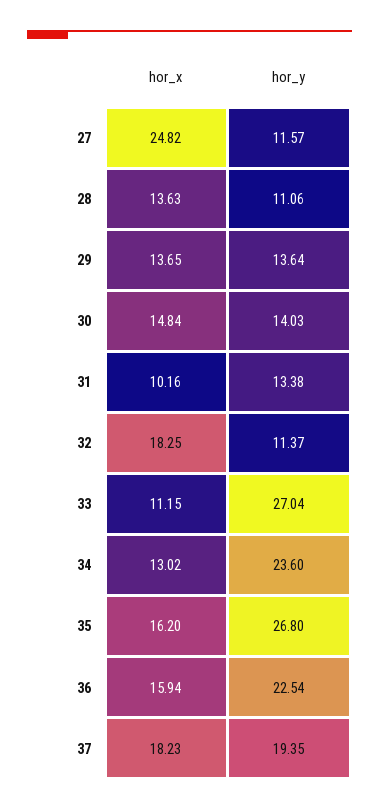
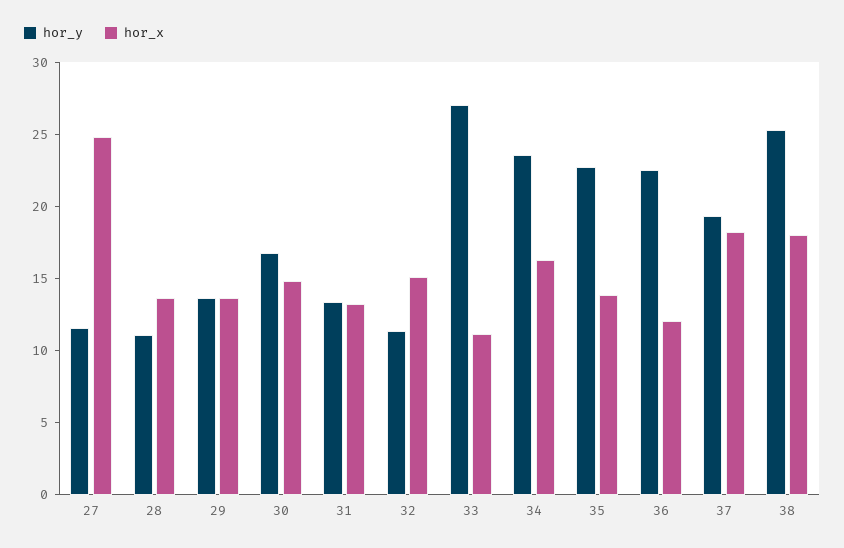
  {
    "hor_x": {
      "27": 24.82,
      "28": 13.63,
      "29": 13.65,
      "30": 14.84,
-     "31": 10.16,
+     "31": 13,
-     "32": 18.25,
+     "32": 15,
      "33": 11.15,
-     "34": 13.02,
+     "34": 16,
-     "35": 16.2,
+     "35": 14,
-     "36": 15.94,
+     "36": 12,
-     "37": 18.23
+     "37": 18.23,
+     "38": 18
    },
    "hor_y": {
      "27": 11.57,
      "28": 11.06,
      "29": 13.64,
-     "30": 14.03,
+     "30": 17,
      "31": 13.38,
      "32": 11.37,
      "33": 27.04,
      "34": 23.6,
-     "35": 26.8,
+     "35": 23,
      "36": 22.54,
-     "37": 19.35
+     "37": 19.35,
+     "38": 25
    }
  }

